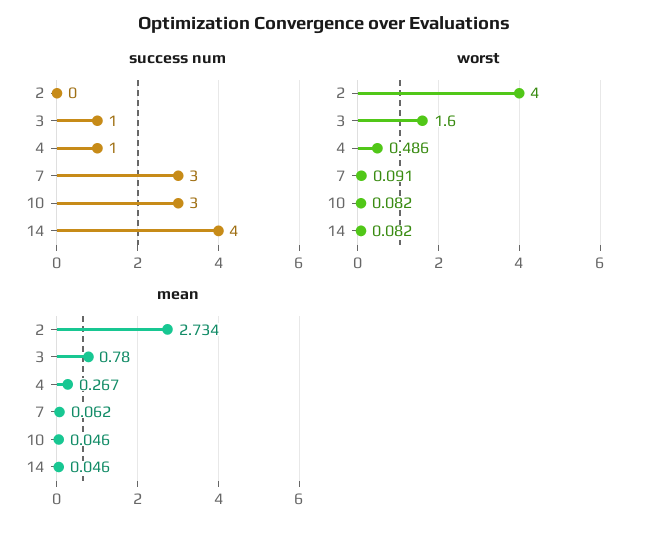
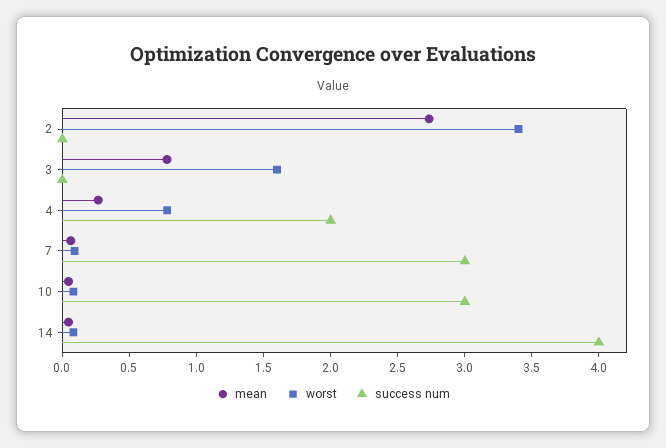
  {
    "success num": {
      "2": 0,
-     "3": 1,
+     "3": 0,
-     "4": 1,
+     "4": 2,
      "7": 3,
      "10": 3,
      "14": 4
    },
    "worst": {
-     "2": 4,
+     "2": 3.4,
      "3": 1.6,
-     "4": 0.486,
+     "4": 0.8,
      "7": 0.091,
      "10": 0.082,
      "14": 0.082
    },
    "mean": {
      "2": 2.734,
      "3": 0.78,
      "4": 0.267,
      "7": 0.062,
      "10": 0.046,
      "14": 0.046
    }
  }

